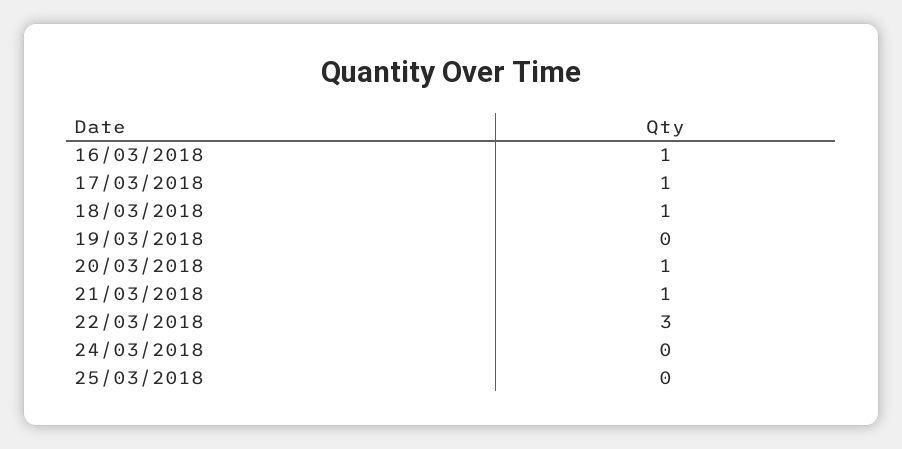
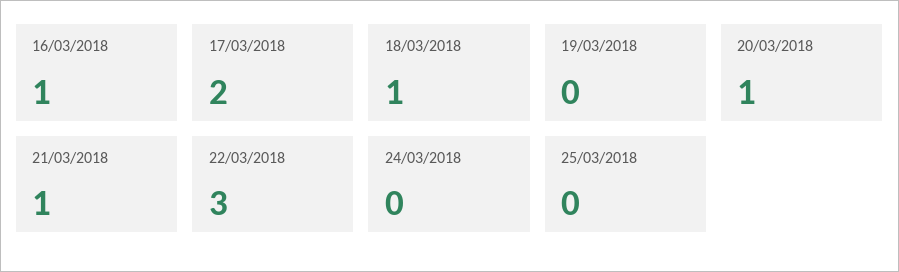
  {
    "16/03/2018": 1,
-   "17/03/2018": 1,
+   "17/03/2018": 2,
    "18/03/2018": 1,
    "19/03/2018": 0,
    "20/03/2018": 1,
    "21/03/2018": 1,
    "22/03/2018": 3,
    "24/03/2018": 0,
    "25/03/2018": 0
  }

